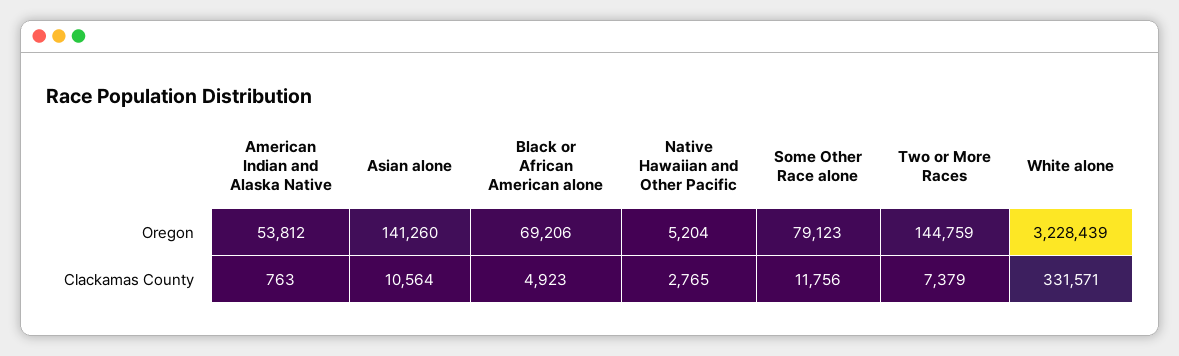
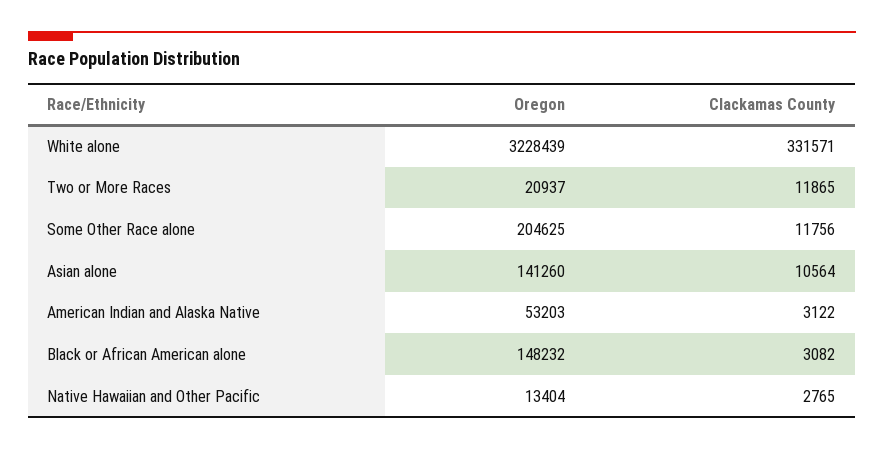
  {
    "American Indian and Alaska Native": {
-     "Oregon": 53812,
+     "Oregon": 53203,
-     "Clackamas County": 763
+     "Clackamas County": 3122
    },
    "Asian alone": {
      "Oregon": 141260,
      "Clackamas County": 10564
    },
    "Black or African American alone": {
-     "Oregon": 69206,
+     "Oregon": 148232,
-     "Clackamas County": 4923
+     "Clackamas County": 3082
    },
    "Native Hawaiian and Other Pacific": {
-     "Oregon": 5204,
+     "Oregon": 13404,
      "Clackamas County": 2765
    },
    "Some Other Race alone": {
-     "Oregon": 79123,
+     "Oregon": 204625,
      "Clackamas County": 11756
    },
    "Two or More Races": {
-     "Oregon": 144759,
+     "Oregon": 20937,
-     "Clackamas County": 7379
+     "Clackamas County": 11865
    },
    "White alone": {
      "Oregon": 3228439,
      "Clackamas County": 331571
    }
  }

